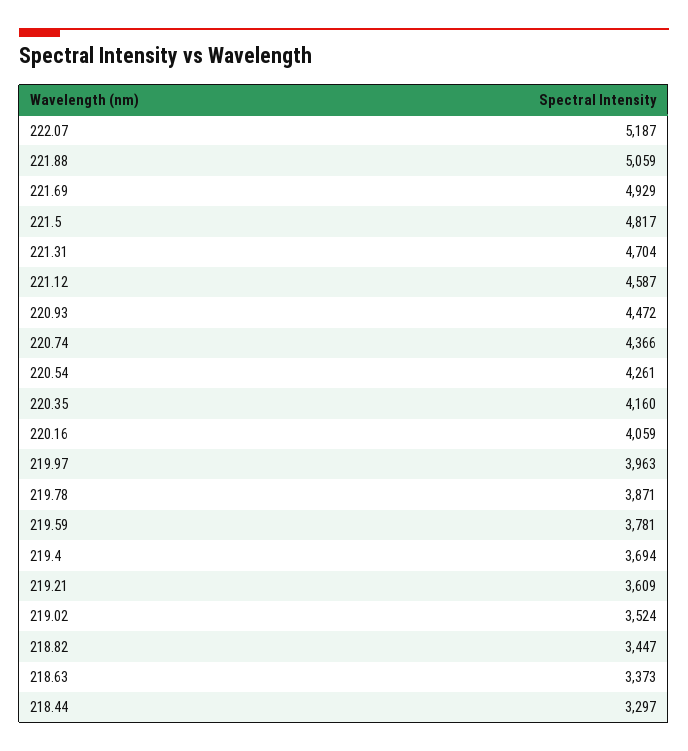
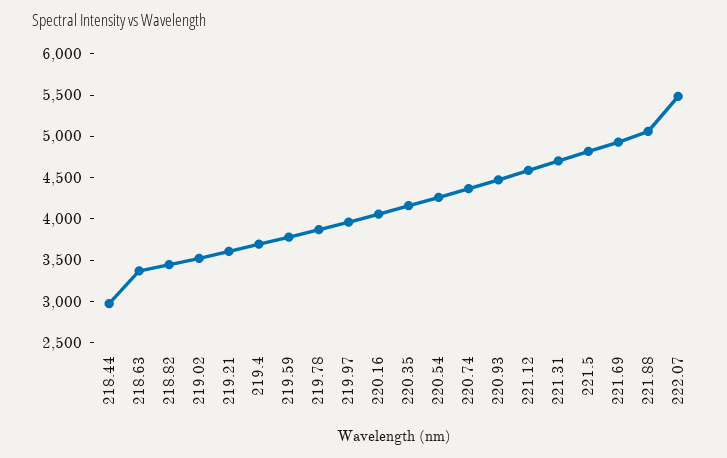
  {
-   "222.07": 5187,
+   "222.07": 5500,
    "221.88": 5059,
    "221.69": 4929,
    "221.5": 4817,
    "221.31": 4704,
    "221.12": 4587,
    "220.93": 4472,
    "220.74": 4366,
    "220.54": 4261,
    "220.35": 4160,
    "220.16": 4059,
    "219.97": 3963,
    "219.78": 3871,
    "219.59": 3781,
    "219.4": 3694,
    "219.21": 3609,
    "219.02": 3524,
    "218.82": 3447,
    "218.63": 3373,
-   "218.44": 3297
+   "218.44": 3000
  }

